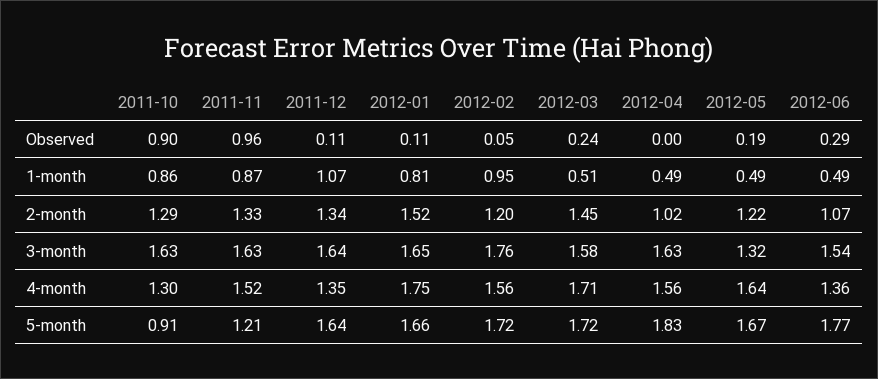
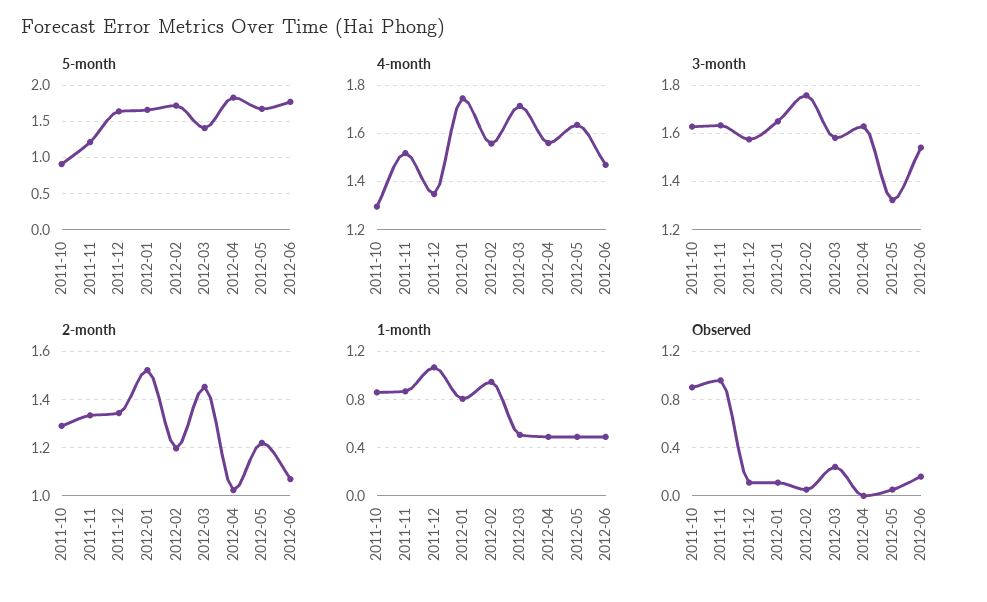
  {
    "Observed": {
      "2011-10": 0.9,
      "2011-11": 0.96,
      "2011-12": 0.11,
      "2012-01": 0.11,
      "2012-02": 0.05,
      "2012-03": 0.24,
      "2012-04": 0,
-     "2012-05": 0.19,
+     "2012-05": 0.05,
-     "2012-06": 0.29
+     "2012-06": 0.15
    },
    "1-month": {
      "2011-10": 0.86,
      "2011-11": 0.87,
      "2011-12": 1.07,
      "2012-01": 0.81,
      "2012-02": 0.95,
      "2012-03": 0.51,
      "2012-04": 0.49,
      "2012-05": 0.49,
      "2012-06": 0.49
    },
    "2-month": {
      "2011-10": 1.29,
      "2011-11": 1.33,
      "2011-12": 1.34,
      "2012-01": 1.52,
      "2012-02": 1.2,
      "2012-03": 1.45,
      "2012-04": 1.02,
      "2012-05": 1.22,
      "2012-06": 1.07
    },
    "3-month": {
      "2011-10": 1.63,
      "2011-11": 1.63,
-     "2011-12": 1.64,
+     "2011-12": 1.575,
      "2012-01": 1.65,
      "2012-02": 1.76,
      "2012-03": 1.58,
      "2012-04": 1.63,
      "2012-05": 1.32,
      "2012-06": 1.54
    },
    "4-month": {
      "2011-10": 1.3,
      "2011-11": 1.52,
      "2011-12": 1.35,
      "2012-01": 1.75,
      "2012-02": 1.56,
      "2012-03": 1.71,
      "2012-04": 1.56,
      "2012-05": 1.64,
-     "2012-06": 1.36
+     "2012-06": 1.475
    },
    "5-month": {
      "2011-10": 0.91,
      "2011-11": 1.21,
      "2011-12": 1.64,
      "2012-01": 1.66,
      "2012-02": 1.72,
-     "2012-03": 1.72,
+     "2012-03": 1.4,
      "2012-04": 1.83,
      "2012-05": 1.67,
      "2012-06": 1.77
    }
  }

